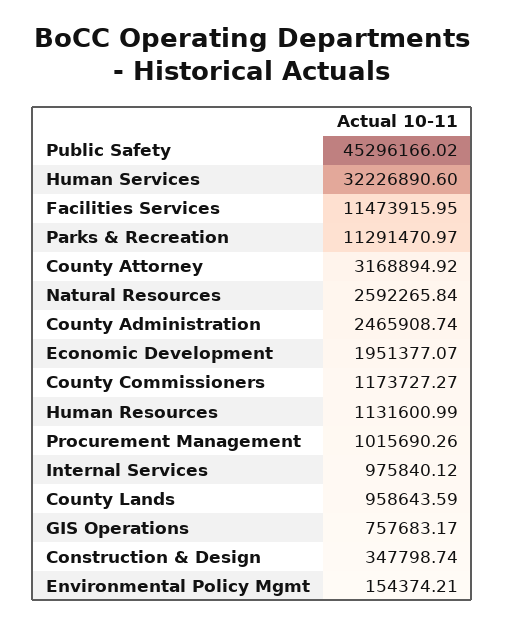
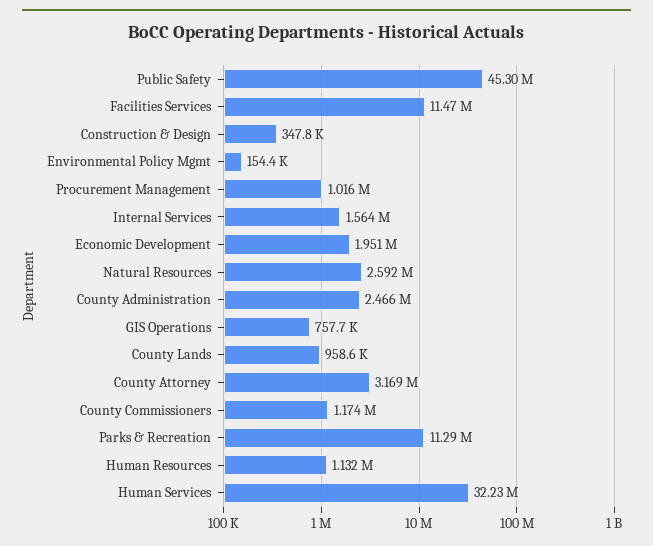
  {
    "Public Safety": 45296166.02,
    "Human Services": 32226890.6,
    "Facilities Services": 11473915.95,
    "Parks & Recreation": 11291470.97,
    "County Attorney": 3168894.92,
    "Natural Resources": 2592265.84,
    "County Administration": 2465908.74,
    "Economic Development": 1951377.07,
    "County Commissioners": 1173727.27,
    "Human Resources": 1131600.99,
    "Procurement Management": 1015690.26,
-   "Internal Services": 975840.12,
+   "Internal Services": 1564000,
    "County Lands": 958643.59,
    "GIS Operations": 757683.17,
    "Construction & Design": 347798.74,
    "Environmental Policy Mgmt": 154374.21
  }

